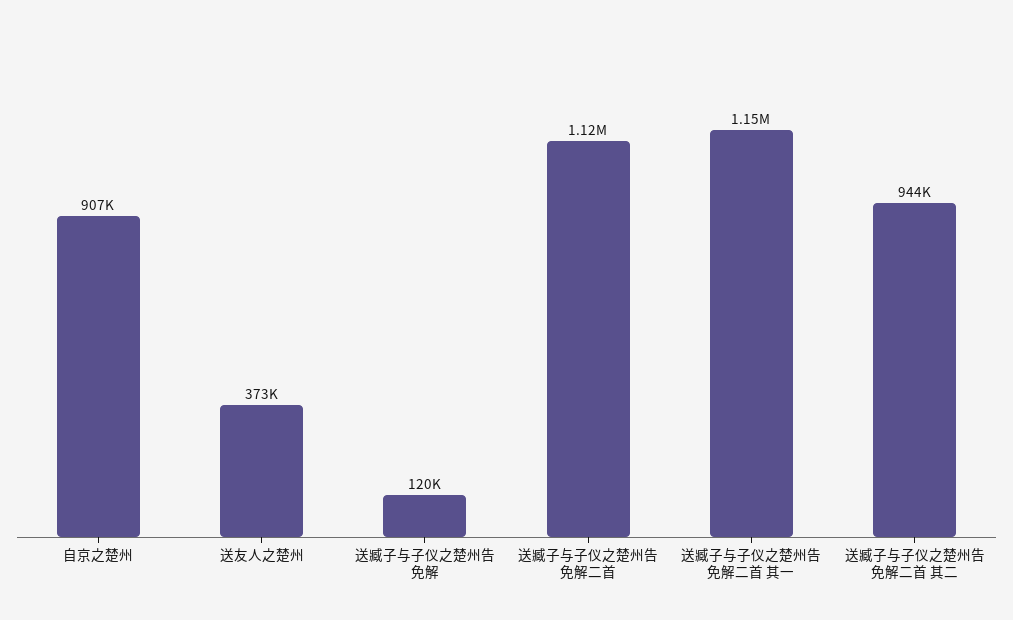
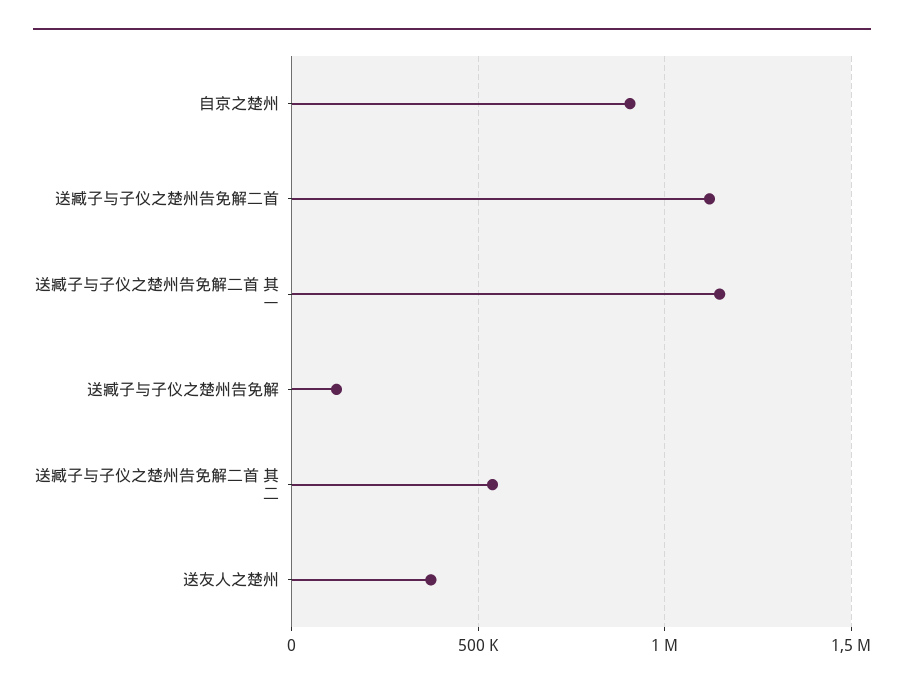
  {
    "自京之楚州": 907000,
    "送友人之楚州": 373000,
    "送臧子与子仪之楚州告免解": 120000,
    "送臧子与子仪之楚州告免解二首": 1120000,
    "送臧子与子仪之楚州告免解二首 其一": 1150000,
-   "送臧子与子仪之楚州告免解二首 其二": 944000
+   "送臧子与子仪之楚州告免解二首 其二": 550000
  }

